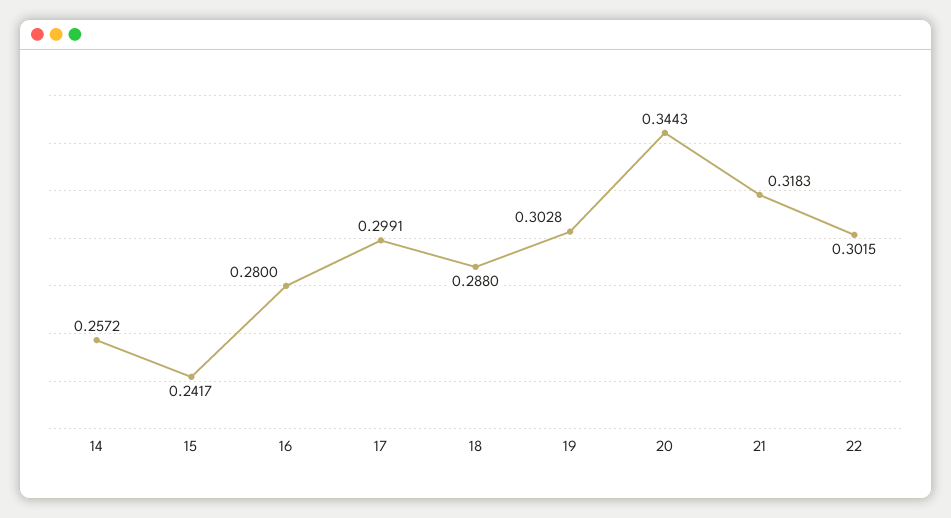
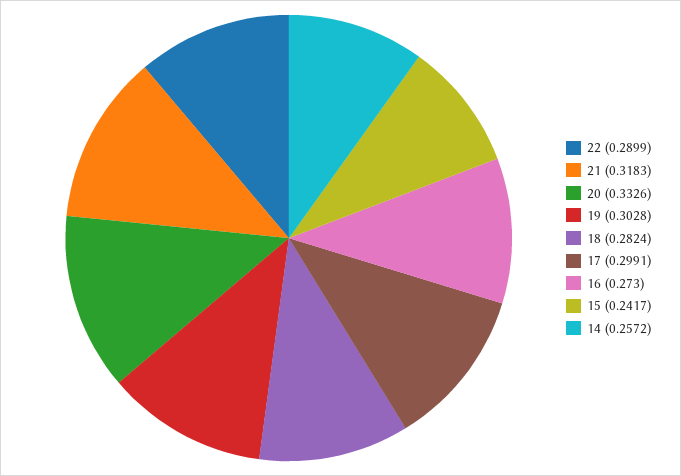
  {
    "14": 0.2572,
    "15": 0.2417,
-   "16": 0.28,
+   "16": 0.273,
    "17": 0.2991,
-   "18": 0.288,
+   "18": 0.2824,
    "19": 0.3028,
-   "20": 0.3443,
+   "20": 0.3326,
    "21": 0.3183,
-   "22": 0.3015
+   "22": 0.2899
  }

